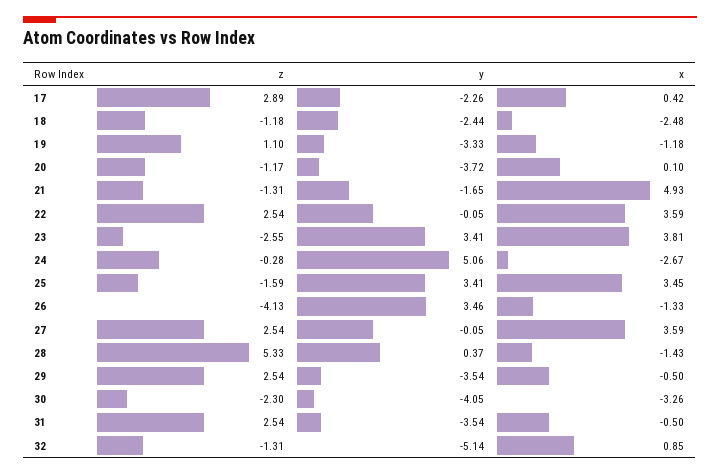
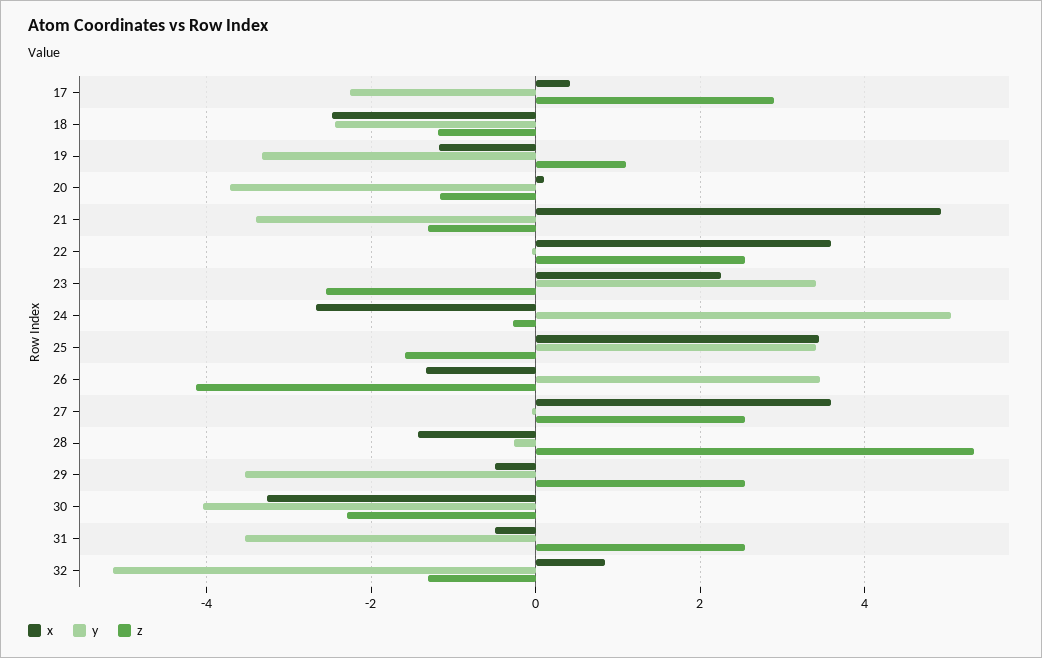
  {
    "z": {
      "17": 2.89,
      "18": -1.18,
      "19": 1.1,
      "20": -1.17,
      "21": -1.31,
      "22": 2.54,
      "23": -2.55,
      "24": -0.28,
      "25": -1.59,
      "26": -4.13,
      "27": 2.54,
      "28": 5.33,
      "29": 2.54,
      "30": -2.3,
      "31": 2.54,
      "32": -1.31
    },
    "y": {
      "17": -2.26,
      "18": -2.44,
      "19": -3.33,
      "20": -3.72,
-     "21": -1.65,
+     "21": -3.4,
      "22": -0.05,
      "23": 3.41,
      "24": 5.06,
      "25": 3.41,
      "26": 3.46,
      "27": -0.05,
-     "28": 0.37,
+     "28": -0.2,
      "29": -3.54,
      "30": -4.05,
      "31": -3.54,
      "32": -5.14
    },
    "x": {
      "17": 0.42,
      "18": -2.48,
      "19": -1.18,
      "20": 0.1,
      "21": 4.93,
      "22": 3.59,
-     "23": 3.81,
+     "23": 2.2,
      "24": -2.67,
      "25": 3.45,
      "26": -1.33,
      "27": 3.59,
      "28": -1.43,
      "29": -0.5,
      "30": -3.26,
      "31": -0.5,
      "32": 0.85
    }
  }

